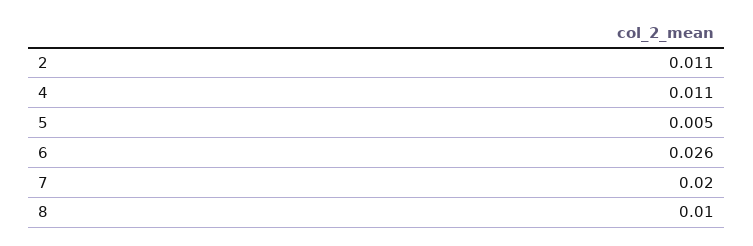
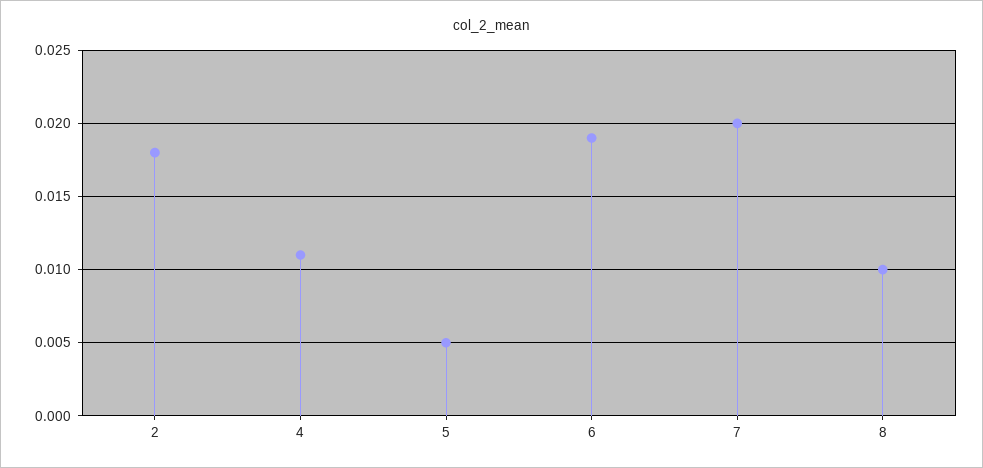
  {
-   "2": 0.011,
+   "2": 0.018,
    "4": 0.011,
    "5": 0.005,
-   "6": 0.026,
+   "6": 0.019,
    "7": 0.02,
    "8": 0.01
  }

